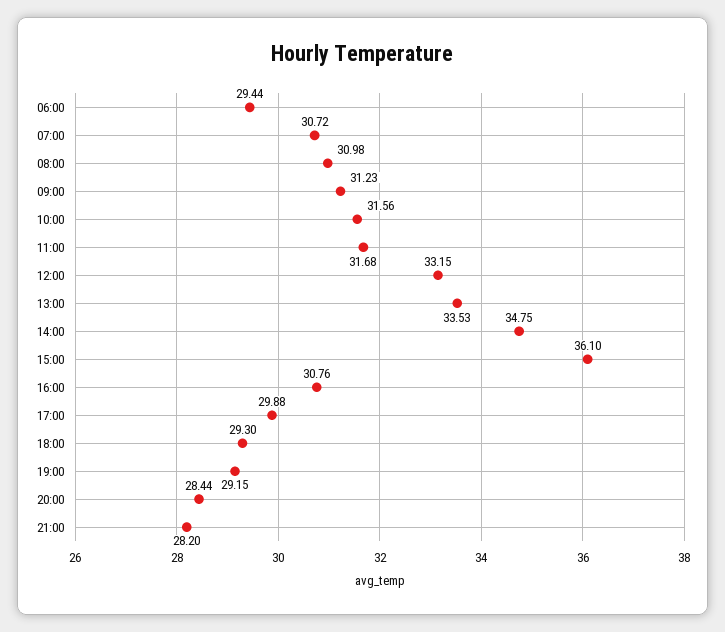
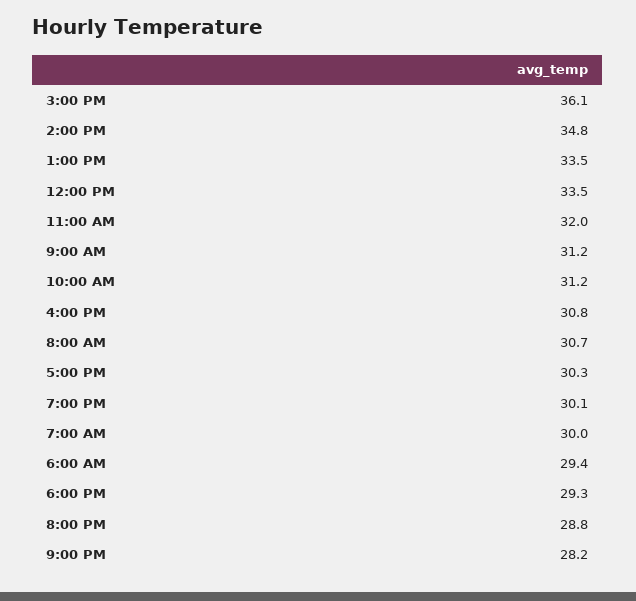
  {
    "06:00": 29.44,
-   "07:00": 30.72,
+   "07:00": 30,
-   "08:00": 30.98,
+   "08:00": 30.7,
    "09:00": 31.23,
-   "10:00": 31.56,
+   "10:00": 31.2,
-   "11:00": 31.68,
+   "11:00": 32,
-   "12:00": 33.15,
+   "12:00": 33.5,
    "13:00": 33.53,
    "14:00": 34.75,
    "15:00": 36.1,
    "16:00": 30.76,
-   "17:00": 29.88,
+   "17:00": 30.3,
    "18:00": 29.3,
-   "19:00": 29.15,
+   "19:00": 30.1,
-   "20:00": 28.44,
+   "20:00": 28.8,
    "21:00": 28.2
  }

